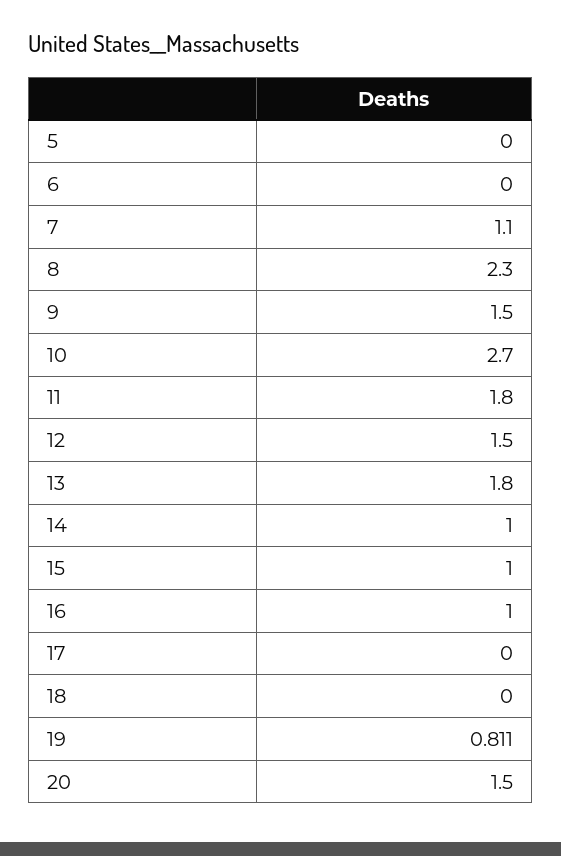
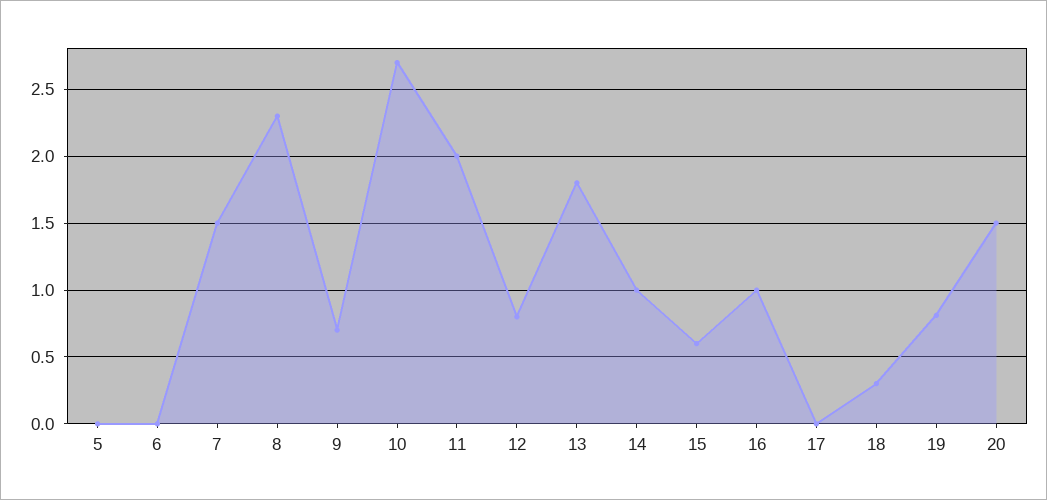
  {
    "5": 0,
    "6": 0,
-   "7": 1.1,
+   "7": 1.5,
    "8": 2.3,
-   "9": 1.5,
+   "9": 0.7,
    "10": 2.7,
-   "11": 1.8,
+   "11": 2,
-   "12": 1.5,
+   "12": 0.8,
    "13": 1.8,
    "14": 1,
-   "15": 1,
+   "15": 0.6,
    "16": 1,
    "17": 0,
-   "18": 0,
+   "18": 0.3,
    "19": 0.811,
    "20": 1.5
  }

